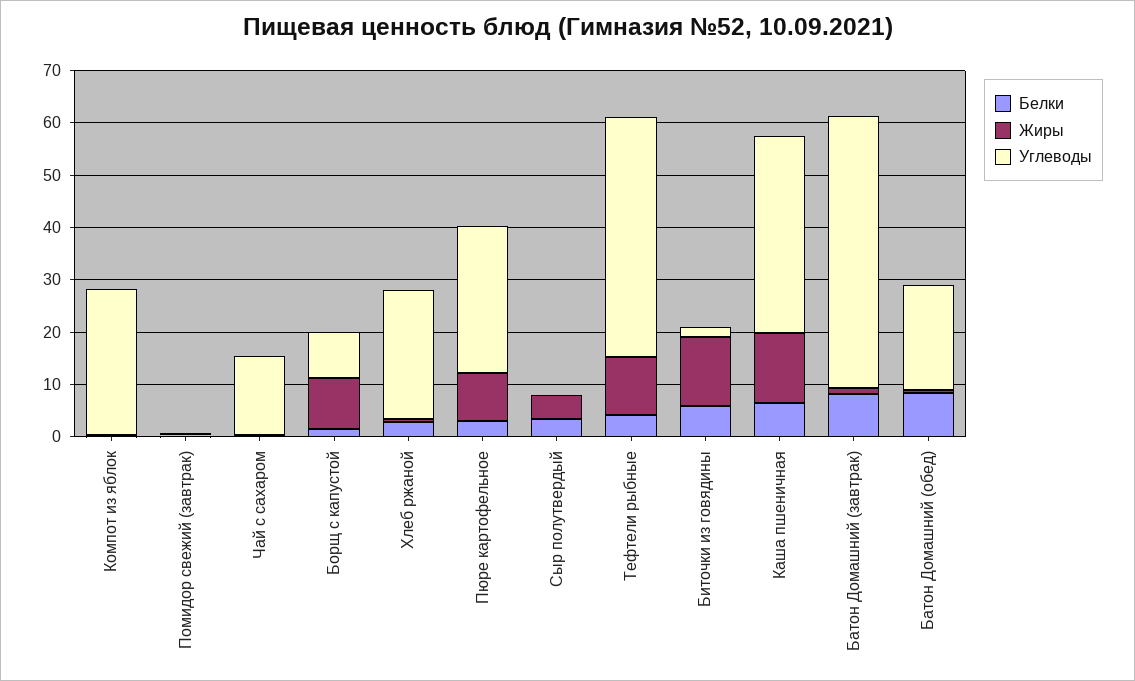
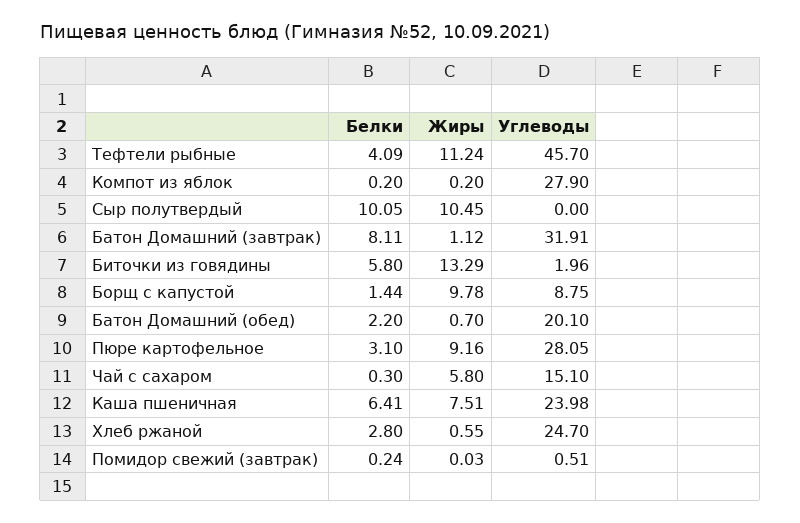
  {
    "Белки": {
      "Компот из яблок": 0.2,
      "Помидор свежий (завтрак)": 0.24,
      "Чай с сахаром": 0.3,
      "Борщ с капустой": 1.44,
      "Хлеб ржаной": 2.8,
      "Пюре картофельное": 3.1,
-     "Сыр полутвердый": 4,
+     "Сыр полутвердый": 10.05,
      "Тефтели рыбные": 4.09,
      "Биточки из говядины": 5.8,
      "Каша пшеничная": 6.41,
      "Батон Домашний (завтрак)": 8.11,
-     "Батон Домашний (обед)": 8
+     "Батон Домашний (обед)": 2.2
    },
    "Жиры": {
      "Компот из яблок": 0.2,
      "Помидор свежий (завтрак)": 0.03,
-     "Чай с сахаром": 0,
+     "Чай с сахаром": 5.8,
      "Борщ с капустой": 9.78,
      "Хлеб ржаной": 0.55,
      "Пюре картофельное": 9.16,
-     "Сыр полутвердый": 4,
+     "Сыр полутвердый": 10.45,
      "Тефтели рыбные": 11.24,
      "Биточки из говядины": 13.29,
-     "Каша пшеничная": 14,
+     "Каша пшеничная": 7.51,
      "Батон Домашний (завтрак)": 1.12,
      "Батон Домашний (обед)": 0.7
    },
    "Углеводы": {
      "Компот из яблок": 27.9,
      "Помидор свежий (завтрак)": 0.51,
      "Чай с сахаром": 15.1,
      "Борщ с капустой": 8.75,
      "Хлеб ржаной": 24.7,
      "Пюре картофельное": 28.05,
      "Сыр полутвердый": 0,
      "Тефтели рыбные": 45.7,
      "Биточки из говядины": 1.96,
-     "Каша пшеничная": 38,
+     "Каша пшеничная": 23.98,
-     "Батон Домашний (завтрак)": 52,
+     "Батон Домашний (завтрак)": 31.91,
      "Батон Домашний (обед)": 20.1
    }
  }

